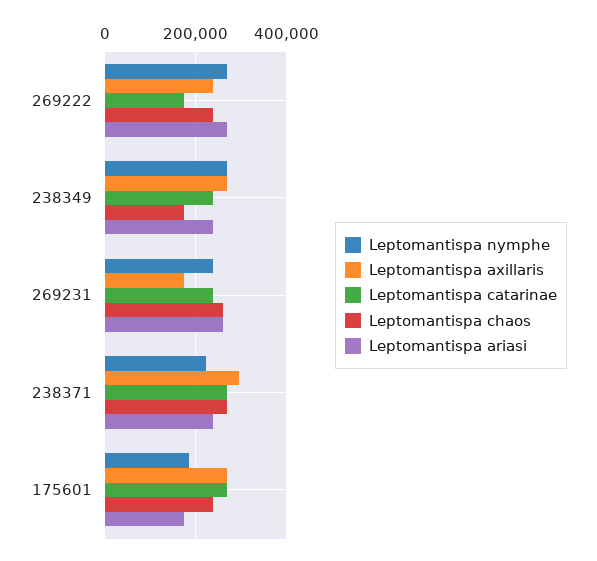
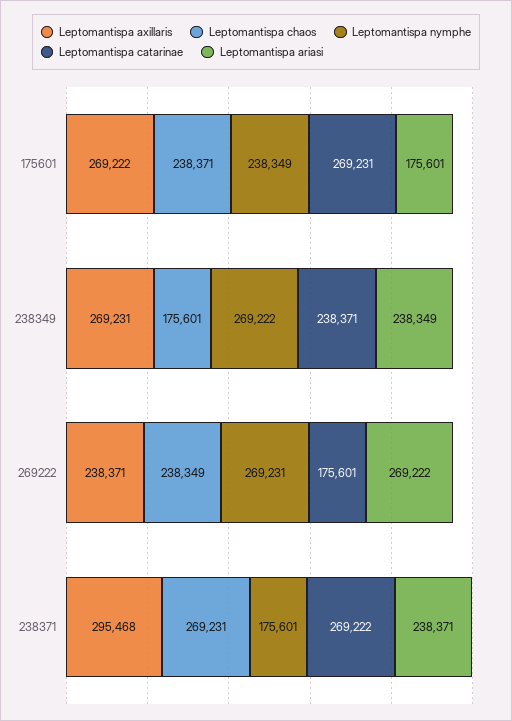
  {
    "Leptomantispa nymphe": {
      "269222": 269231,
      "238349": 269222,
-     "269231": 240000,
-     "238371": 220000,
+     "238371": 175601,
-     "175601": 180000
+     "175601": 238349
    },
    "Leptomantispa axillaris": {
      "269222": 238371,
      "238349": 269231,
-     "269231": 180000,
      "238371": 295468,
      "175601": 269222
    },
    "Leptomantispa catarinae": {
      "269222": 175601,
      "238349": 238371,
-     "269231": 240000,
      "238371": 269222,
      "175601": 269231
    },
    "Leptomantispa chaos": {
      "269222": 238349,
      "238349": 175601,
-     "269231": 260000,
      "238371": 269231,
      "175601": 238371
    },
    "Leptomantispa ariasi": {
      "269222": 269222,
      "238349": 238349,
-     "269231": 260000,
      "238371": 238371,
      "175601": 175601
    }
  }

